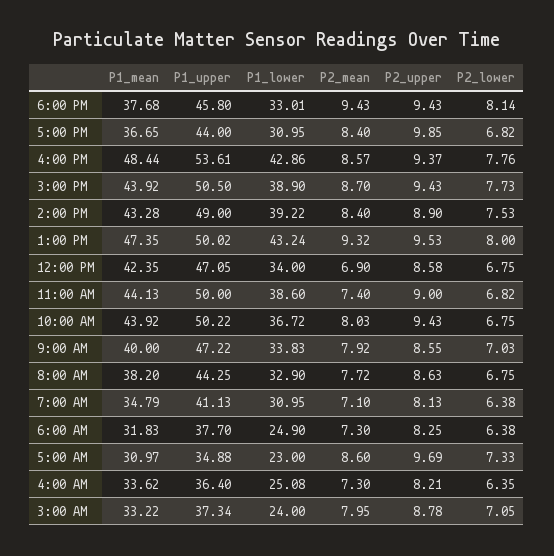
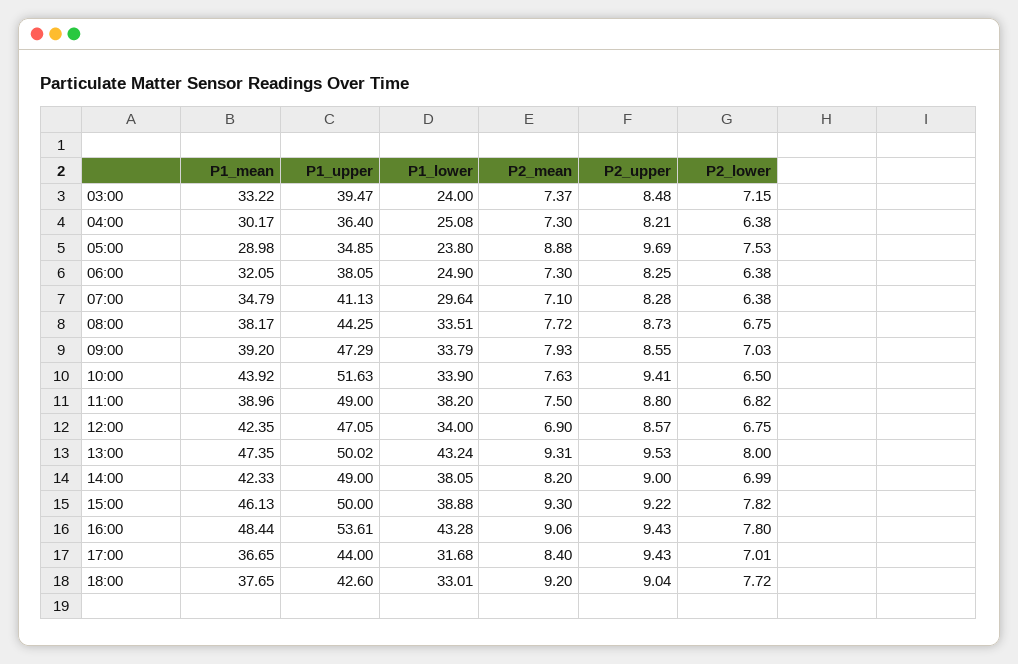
  {
    "P1_mean": {
-     "6:00 PM": 37.68,
+     "6:00 PM": 37.65,
      "5:00 PM": 36.65,
      "4:00 PM": 48.44,
-     "3:00 PM": 43.92,
+     "3:00 PM": 46.13,
-     "2:00 PM": 43.28,
+     "2:00 PM": 42.33,
      "1:00 PM": 47.35,
      "12:00 PM": 42.35,
-     "11:00 AM": 44.13,
+     "11:00 AM": 38.96,
      "10:00 AM": 43.92,
-     "9:00 AM": 40,
+     "9:00 AM": 39.2,
-     "8:00 AM": 38.2,
+     "8:00 AM": 38.17,
      "7:00 AM": 34.79,
-     "6:00 AM": 31.83,
+     "6:00 AM": 32.05,
-     "5:00 AM": 30.97,
+     "5:00 AM": 28.98,
-     "4:00 AM": 33.62,
+     "4:00 AM": 30.17,
      "3:00 AM": 33.22
    },
    "P1_upper": {
-     "6:00 PM": 45.8,
+     "6:00 PM": 42.6,
      "5:00 PM": 44,
      "4:00 PM": 53.61,
-     "3:00 PM": 50.5,
+     "3:00 PM": 50,
      "2:00 PM": 49,
      "1:00 PM": 50.02,
      "12:00 PM": 47.05,
-     "11:00 AM": 50,
+     "11:00 AM": 49,
-     "10:00 AM": 50.22,
+     "10:00 AM": 51.63,
-     "9:00 AM": 47.22,
+     "9:00 AM": 47.29,
      "8:00 AM": 44.25,
      "7:00 AM": 41.13,
-     "6:00 AM": 37.7,
+     "6:00 AM": 38.05,
-     "5:00 AM": 34.88,
+     "5:00 AM": 34.85,
      "4:00 AM": 36.4,
-     "3:00 AM": 37.34
+     "3:00 AM": 39.47
    },
    "P1_lower": {
      "6:00 PM": 33.01,
-     "5:00 PM": 30.95,
+     "5:00 PM": 31.68,
-     "4:00 PM": 42.86,
+     "4:00 PM": 43.28,
-     "3:00 PM": 38.9,
+     "3:00 PM": 38.88,
-     "2:00 PM": 39.22,
+     "2:00 PM": 38.05,
      "1:00 PM": 43.24,
      "12:00 PM": 34,
-     "11:00 AM": 38.6,
+     "11:00 AM": 38.2,
-     "10:00 AM": 36.72,
+     "10:00 AM": 33.9,
-     "9:00 AM": 33.83,
+     "9:00 AM": 33.79,
-     "8:00 AM": 32.9,
+     "8:00 AM": 33.51,
-     "7:00 AM": 30.95,
+     "7:00 AM": 29.64,
      "6:00 AM": 24.9,
-     "5:00 AM": 23,
+     "5:00 AM": 23.8,
      "4:00 AM": 25.08,
      "3:00 AM": 24
    },
    "P2_mean": {
-     "6:00 PM": 9.43,
+     "6:00 PM": 9.2,
      "5:00 PM": 8.4,
-     "4:00 PM": 8.57,
+     "4:00 PM": 9.06,
-     "3:00 PM": 8.7,
+     "3:00 PM": 9.3,
-     "2:00 PM": 8.4,
+     "2:00 PM": 8.2,
-     "1:00 PM": 9.32,
+     "1:00 PM": 9.31,
      "12:00 PM": 6.9,
-     "11:00 AM": 7.4,
+     "11:00 AM": 7.5,
-     "10:00 AM": 8.03,
+     "10:00 AM": 7.63,
-     "9:00 AM": 7.92,
+     "9:00 AM": 7.93,
      "8:00 AM": 7.72,
      "7:00 AM": 7.1,
      "6:00 AM": 7.3,
-     "5:00 AM": 8.6,
+     "5:00 AM": 8.88,
      "4:00 AM": 7.3,
-     "3:00 AM": 7.95
+     "3:00 AM": 7.37
    },
    "P2_upper": {
-     "6:00 PM": 9.43,
+     "6:00 PM": 9.04,
-     "5:00 PM": 9.85,
+     "5:00 PM": 9.43,
-     "4:00 PM": 9.37,
+     "4:00 PM": 9.43,
-     "3:00 PM": 9.43,
+     "3:00 PM": 9.22,
-     "2:00 PM": 8.9,
+     "2:00 PM": 9,
      "1:00 PM": 9.53,
-     "12:00 PM": 8.58,
+     "12:00 PM": 8.57,
-     "11:00 AM": 9,
+     "11:00 AM": 8.8,
-     "10:00 AM": 9.43,
+     "10:00 AM": 9.41,
      "9:00 AM": 8.55,
-     "8:00 AM": 8.63,
+     "8:00 AM": 8.73,
-     "7:00 AM": 8.13,
+     "7:00 AM": 8.28,
      "6:00 AM": 8.25,
      "5:00 AM": 9.69,
      "4:00 AM": 8.21,
-     "3:00 AM": 8.78
+     "3:00 AM": 8.48
    },
    "P2_lower": {
-     "6:00 PM": 8.14,
+     "6:00 PM": 7.72,
-     "5:00 PM": 6.82,
+     "5:00 PM": 7.01,
-     "4:00 PM": 7.76,
+     "4:00 PM": 7.8,
-     "3:00 PM": 7.73,
+     "3:00 PM": 7.82,
-     "2:00 PM": 7.53,
+     "2:00 PM": 6.99,
      "1:00 PM": 8,
      "12:00 PM": 6.75,
      "11:00 AM": 6.82,
-     "10:00 AM": 6.75,
+     "10:00 AM": 6.5,
      "9:00 AM": 7.03,
      "8:00 AM": 6.75,
      "7:00 AM": 6.38,
      "6:00 AM": 6.38,
-     "5:00 AM": 7.33,
+     "5:00 AM": 7.53,
-     "4:00 AM": 6.35,
+     "4:00 AM": 6.38,
-     "3:00 AM": 7.05
+     "3:00 AM": 7.15
    }
  }

